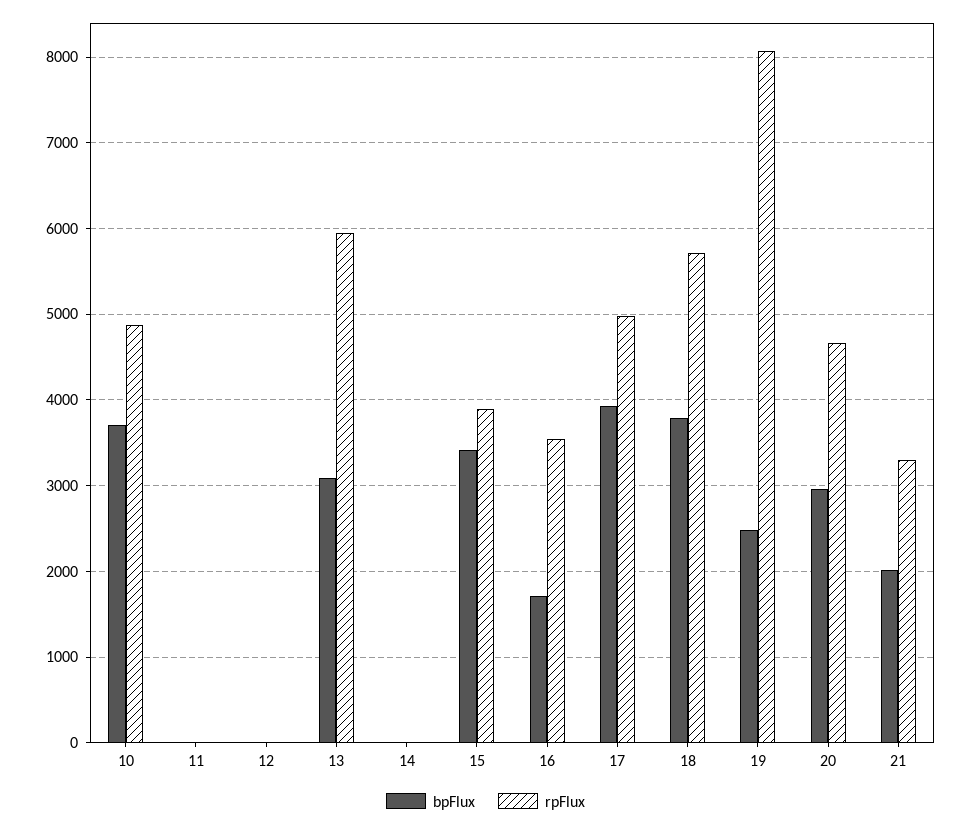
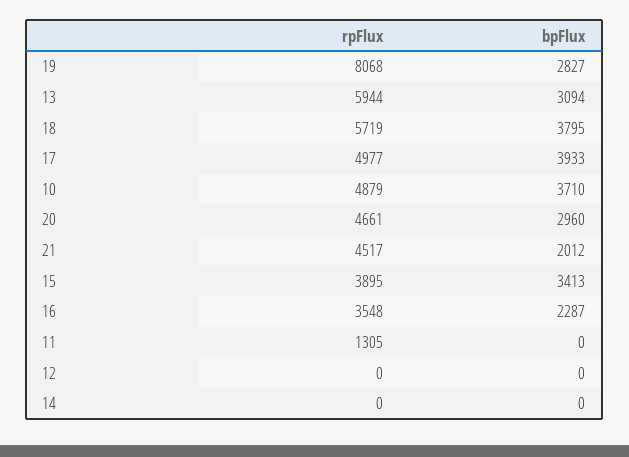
  {
    "bpFlux": {
      "10": 3710,
      "11": 0,
      "12": 0,
      "13": 3094,
      "14": 0,
      "15": 3413,
-     "16": 1700,
+     "16": 2287,
      "17": 3933,
      "18": 3795,
-     "19": 2500,
+     "19": 2827,
      "20": 2960,
      "21": 2012
    },
    "rpFlux": {
      "10": 4879,
-     "11": 0,
+     "11": 1305,
      "12": 0,
      "13": 5944,
      "14": 0,
      "15": 3895,
      "16": 3548,
      "17": 4977,
      "18": 5719,
      "19": 8068,
      "20": 4661,
-     "21": 3300
+     "21": 4517
    }
  }

